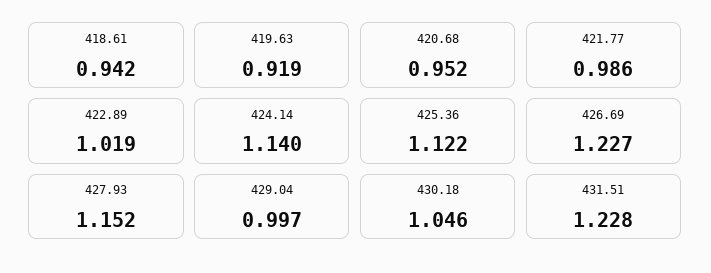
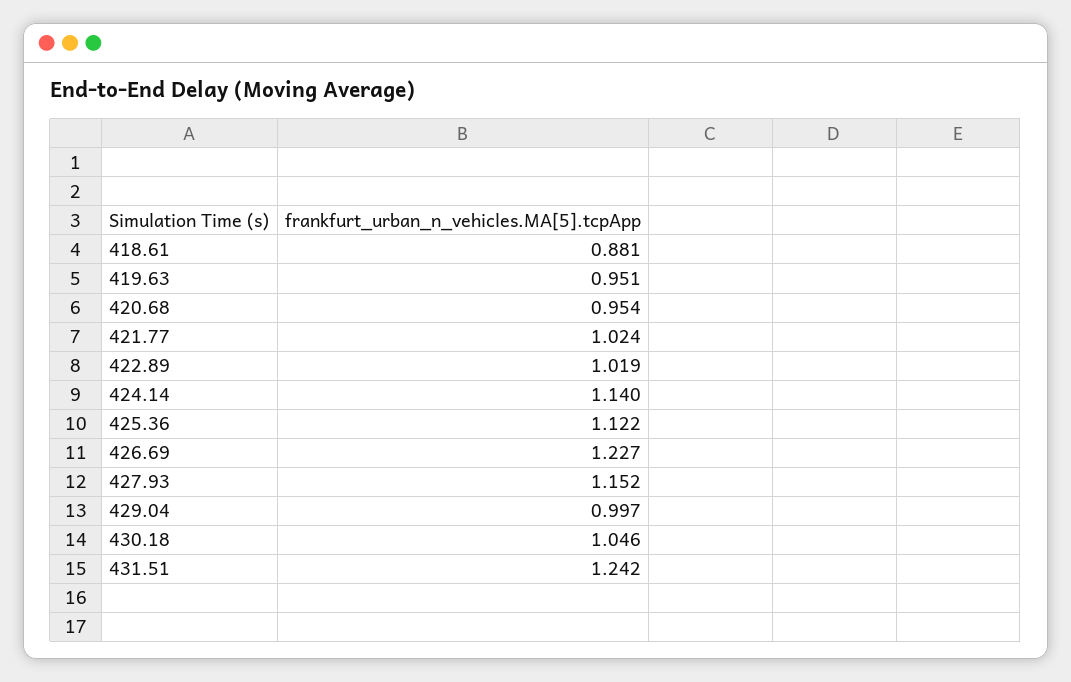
  {
-   "418.61": 0.942,
+   "418.61": 0.881,
-   "419.63": 0.919,
+   "419.63": 0.951,
-   "420.68": 0.952,
+   "420.68": 0.954,
-   "421.77": 0.986,
+   "421.77": 1.024,
    "422.89": 1.019,
    "424.14": 1.14,
    "425.36": 1.122,
    "426.69": 1.227,
    "427.93": 1.152,
    "429.04": 0.997,
    "430.18": 1.046,
-   "431.51": 1.228
+   "431.51": 1.242
  }

